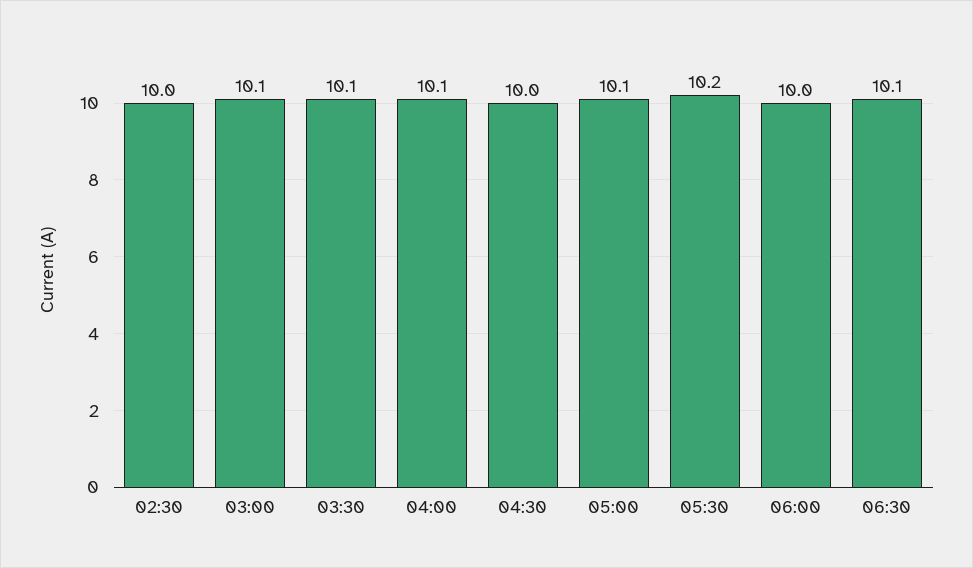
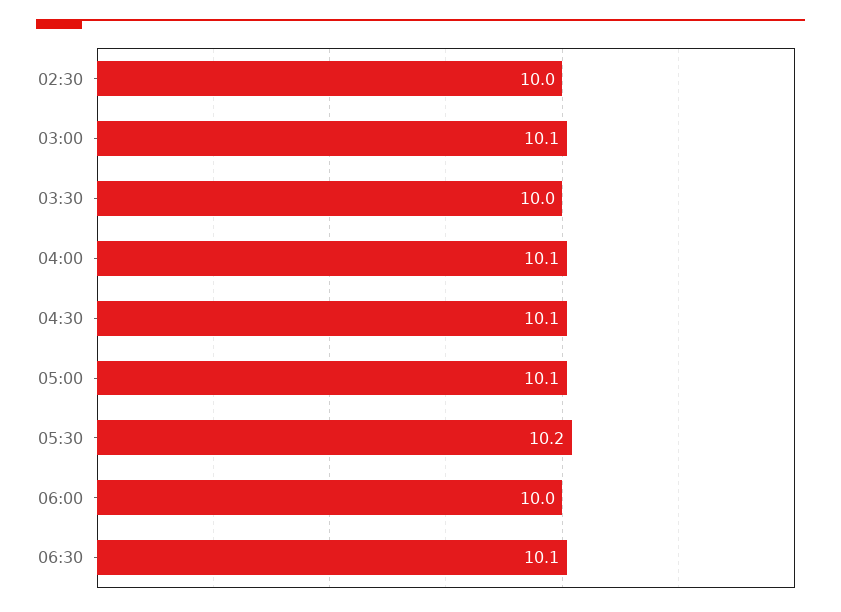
  {
    "02:30": 10,
    "03:00": 10.1,
-   "03:30": 10.1,
+   "03:30": 10,
    "04:00": 10.1,
-   "04:30": 10,
+   "04:30": 10.1,
    "05:00": 10.1,
    "05:30": 10.2,
    "06:00": 10,
    "06:30": 10.1
  }

